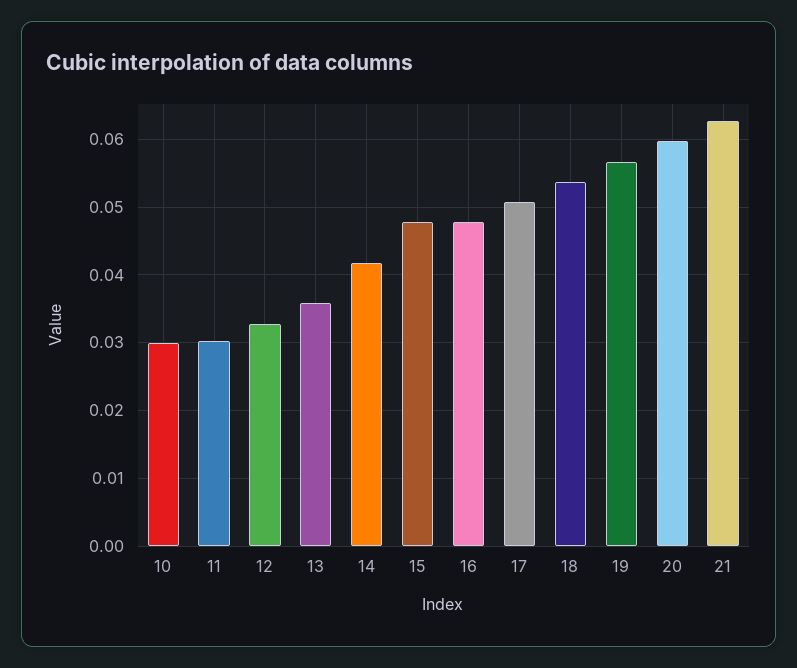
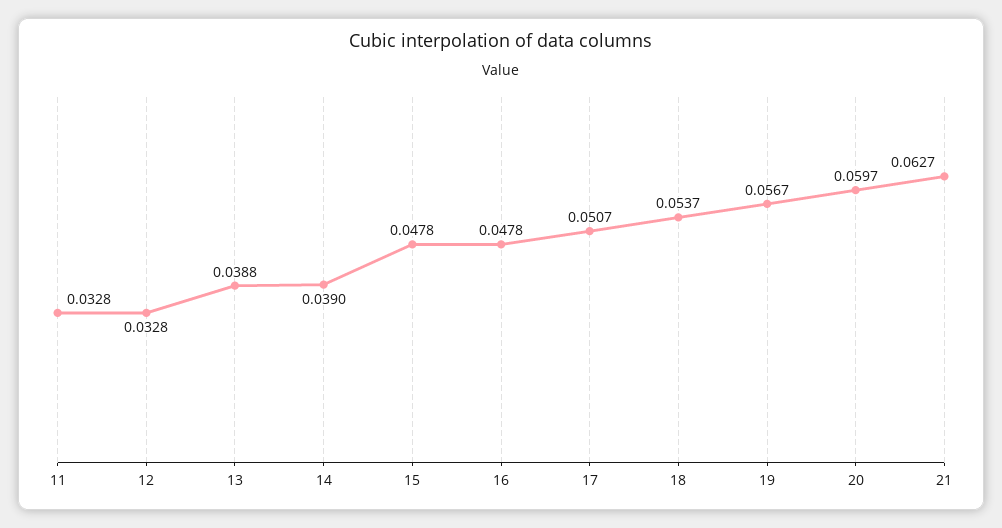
  {
-   "10": 0.03,
-   "11": 0.03,
+   "11": 0.0328,
    "12": 0.0328,
-   "13": 0.036,
+   "13": 0.0388,
-   "14": 0.042,
+   "14": 0.039,
    "15": 0.0478,
    "16": 0.0478,
    "17": 0.0507,
    "18": 0.0537,
    "19": 0.0567,
    "20": 0.0597,
    "21": 0.0627
  }

